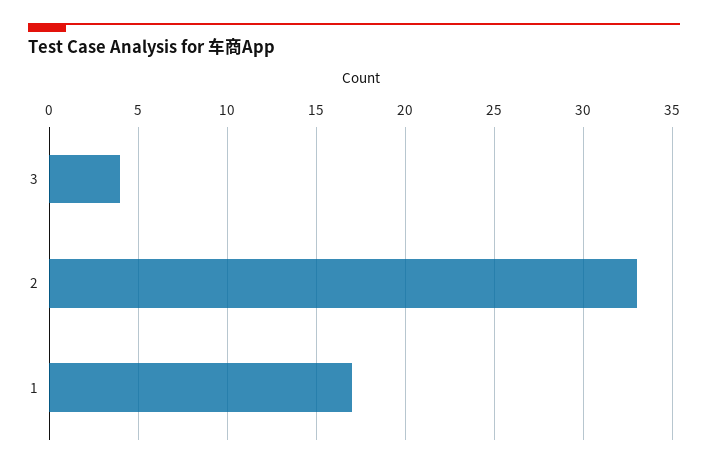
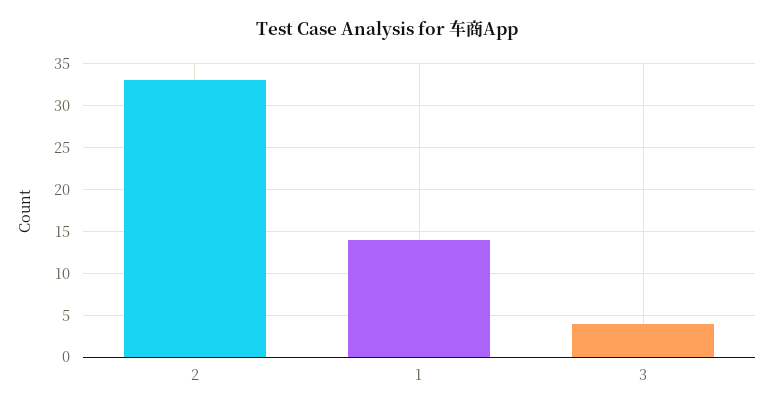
  {
    "3": 4,
    "2": 33,
-   "1": 17
+   "1": 14
  }

